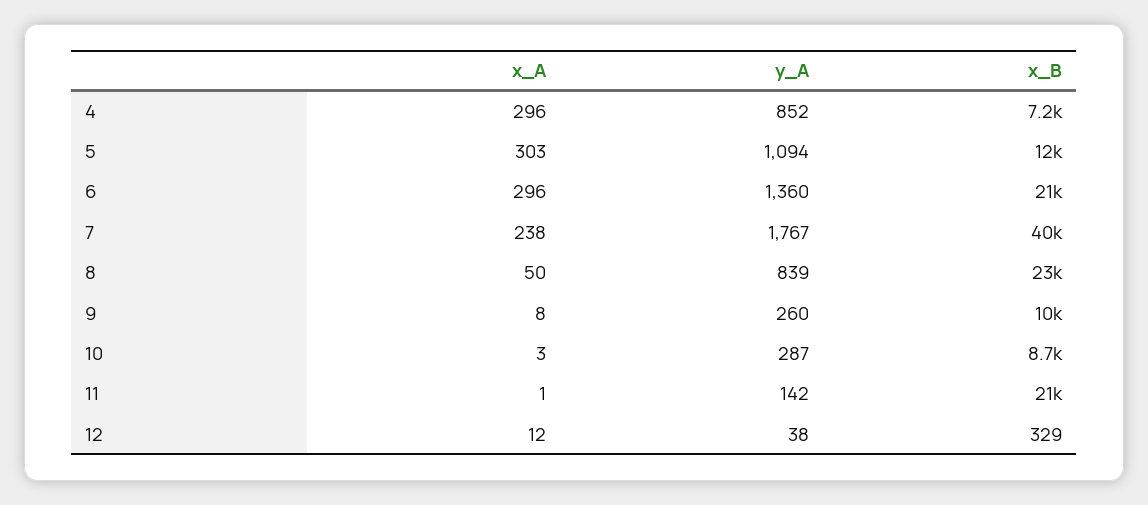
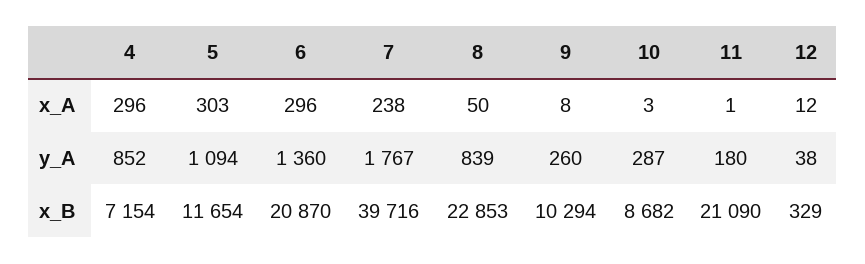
  {
    "x_A": {
      "4": 296,
      "5": 303,
      "6": 296,
      "7": 238,
      "8": 50,
      "9": 8,
      "10": 3,
      "11": 1,
      "12": 12
    },
    "y_A": {
      "4": 852,
      "5": 1094,
      "6": 1360,
      "7": 1767,
      "8": 839,
      "9": 260,
      "10": 287,
-     "11": 142,
+     "11": 180,
      "12": 38
    },
    "x_B": {
      "4": 7154,
      "5": 11654,
      "6": 20870,
      "7": 39716,
      "8": 22853,
      "9": 10294,
      "10": 8682,
      "11": 21090,
      "12": 329
    }
  }

